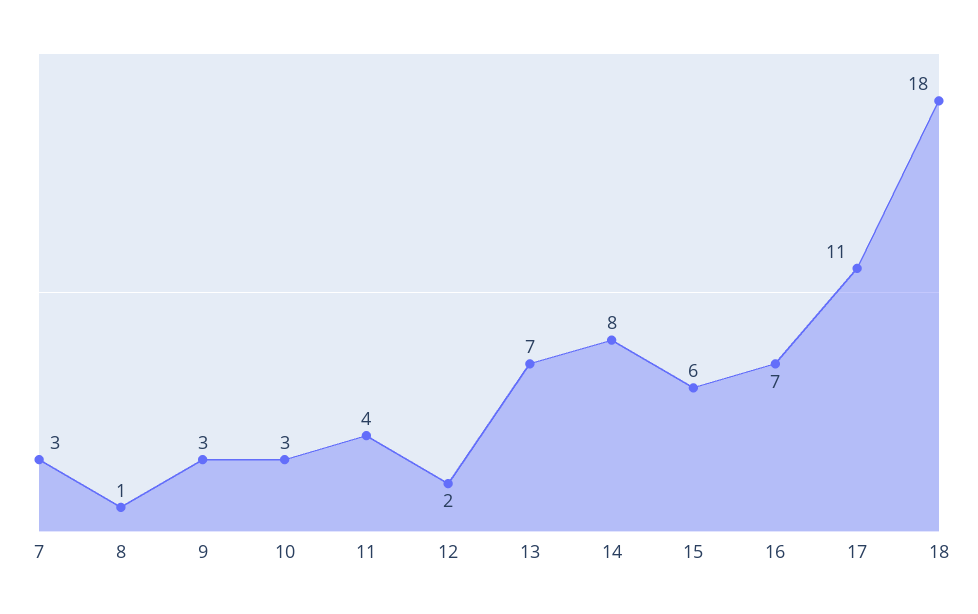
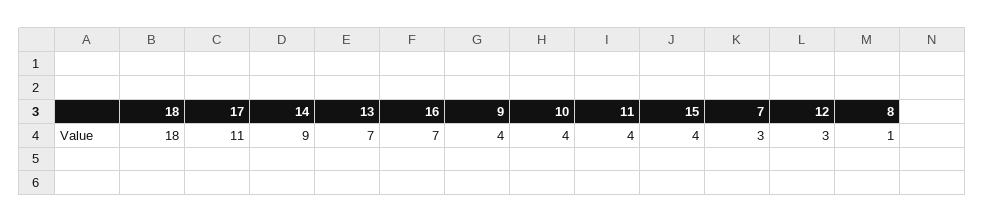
  {
    "7": 3,
    "8": 1,
-   "9": 3,
+   "9": 4,
-   "10": 3,
+   "10": 4,
    "11": 4,
-   "12": 2,
+   "12": 3,
    "13": 7,
-   "14": 8,
+   "14": 9,
-   "15": 6,
+   "15": 4,
    "16": 7,
    "17": 11,
    "18": 18
  }

